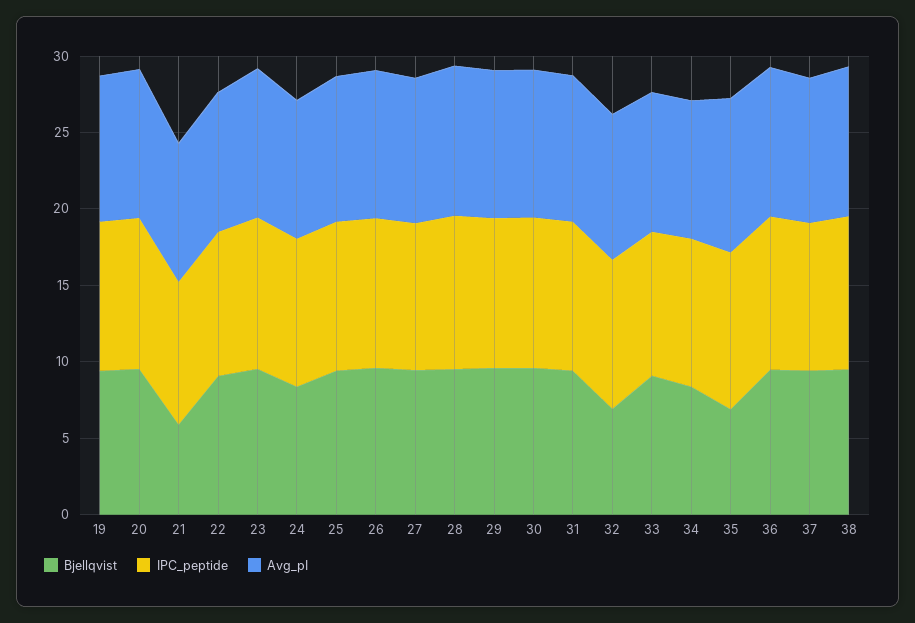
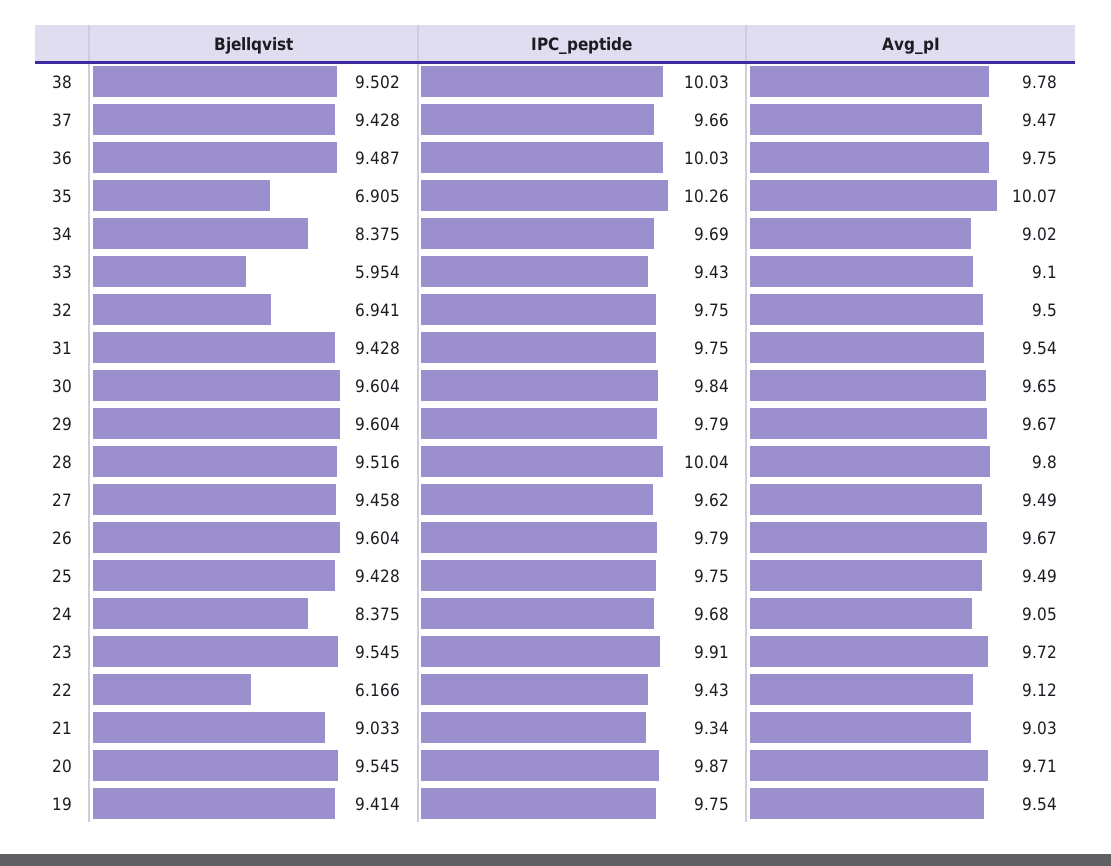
  {
    "Bjellqvist": {
      "19": 9.414,
      "20": 9.545,
-     "21": 6,
+     "21": 9.033,
-     "22": 9,
+     "22": 6.166,
      "23": 9.545,
      "24": 8.375,
      "25": 9.428,
      "26": 9.604,
      "27": 9.458,
      "28": 9.516,
      "29": 9.604,
      "30": 9.604,
      "31": 9.428,
      "32": 6.941,
-     "33": 9,
+     "33": 5.954,
      "34": 8.375,
      "35": 6.905,
      "36": 9.487,
      "37": 9.428,
      "38": 9.502
    },
    "IPC_peptide": {
      "19": 9.75,
      "20": 9.87,
      "21": 9.34,
      "22": 9.43,
      "23": 9.91,
      "24": 9.68,
      "25": 9.75,
      "26": 9.79,
      "27": 9.62,
      "28": 10.04,
      "29": 9.79,
      "30": 9.84,
      "31": 9.75,
      "32": 9.75,
      "33": 9.43,
      "34": 9.69,
      "35": 10.26,
      "36": 10.03,
      "37": 9.66,
      "38": 10.03
    },
    "Avg_pI": {
      "19": 9.54,
      "20": 9.71,
      "21": 9.03,
      "22": 9.12,
      "23": 9.72,
      "24": 9.05,
      "25": 9.49,
      "26": 9.67,
      "27": 9.49,
      "28": 9.8,
      "29": 9.67,
      "30": 9.65,
      "31": 9.54,
      "32": 9.5,
      "33": 9.1,
      "34": 9.02,
      "35": 10.07,
      "36": 9.75,
      "37": 9.47,
      "38": 9.78
    }
  }

